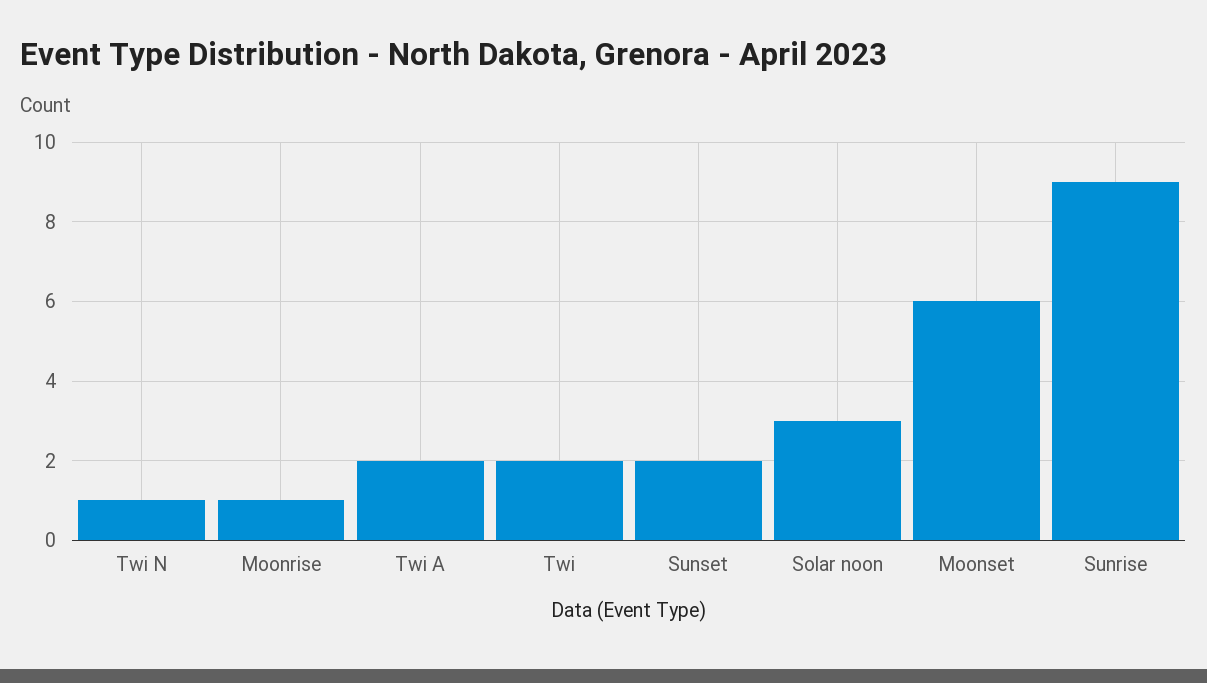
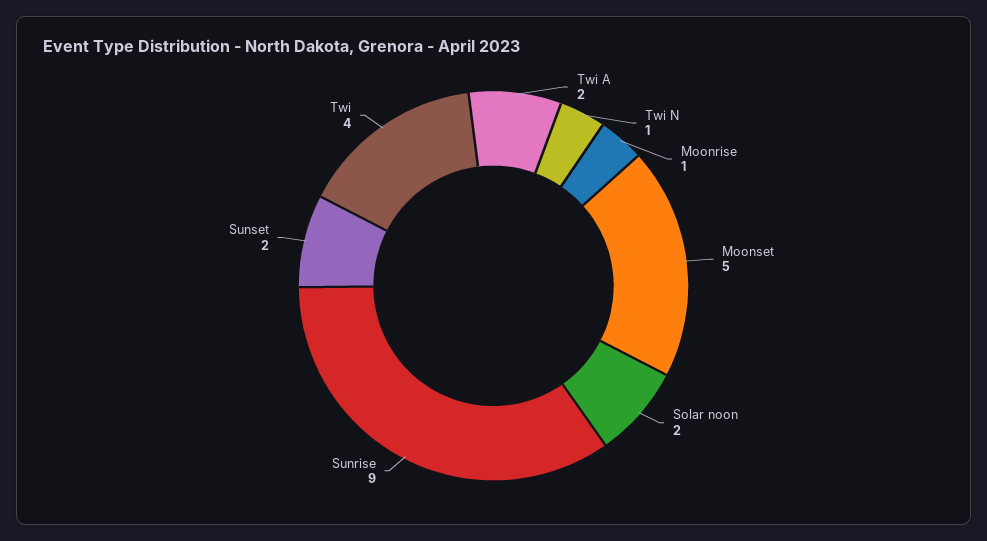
  {
    "Twi N": 1,
    "Moonrise": 1,
    "Twi A": 2,
-   "Twi": 2,
+   "Twi": 4,
    "Sunset": 2,
-   "Solar noon": 3,
+   "Solar noon": 2,
-   "Moonset": 6,
+   "Moonset": 5,
    "Sunrise": 9
  }

